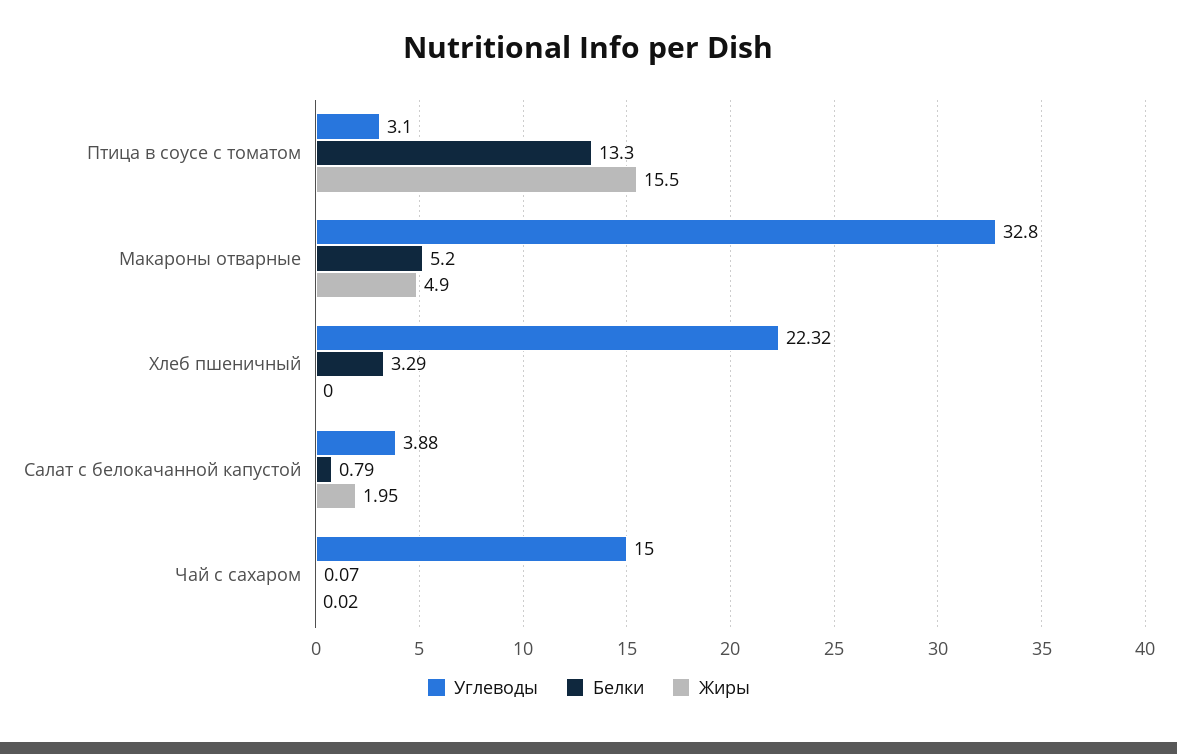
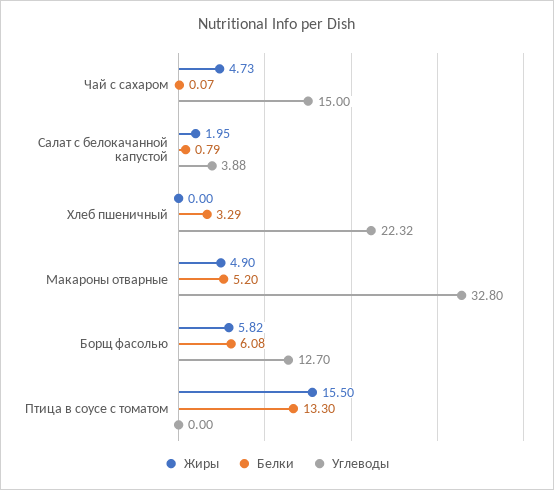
  {
    "Углеводы": {
-     "Птица в соусе с томатом": 3.1,
+     "Птица в соусе с томатом": 0,
      "Макароны отварные": 32.8,
      "Хлеб пшеничный": 22.32,
      "Салат с белокачанной капустой": 3.88,
-     "Чай с сахаром": 15
+     "Чай с сахаром": 15,
+     "Борщ фасолью": 12.7
    },
    "Белки": {
      "Птица в соусе с томатом": 13.3,
      "Макароны отварные": 5.2,
      "Хлеб пшеничный": 3.29,
      "Салат с белокачанной капустой": 0.79,
-     "Чай с сахаром": 0.07
+     "Чай с сахаром": 0.07,
+     "Борщ фасолью": 6.08
    },
    "Жиры": {
      "Птица в соусе с томатом": 15.5,
      "Макароны отварные": 4.9,
      "Хлеб пшеничный": 0,
      "Салат с белокачанной капустой": 1.95,
-     "Чай с сахаром": 0.02
+     "Чай с сахаром": 4.73,
+     "Борщ фасолью": 5.82
    }
  }

